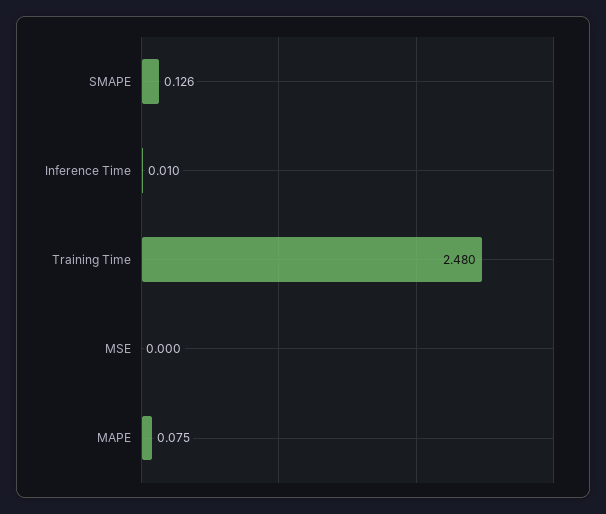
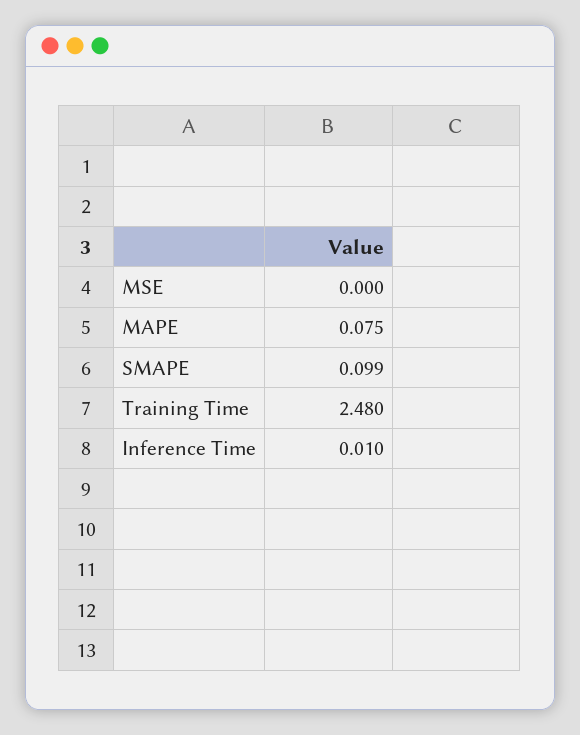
  {
-   "SMAPE": 0.126,
+   "SMAPE": 0.099,
    "Inference Time": 0.01,
    "Training Time": 2.48,
    "MSE": 0,
    "MAPE": 0.075
  }

